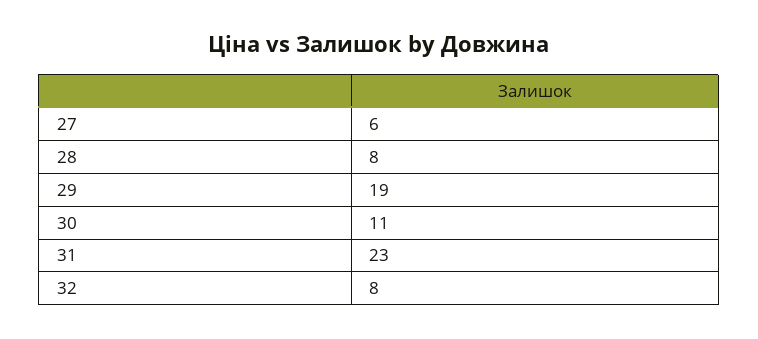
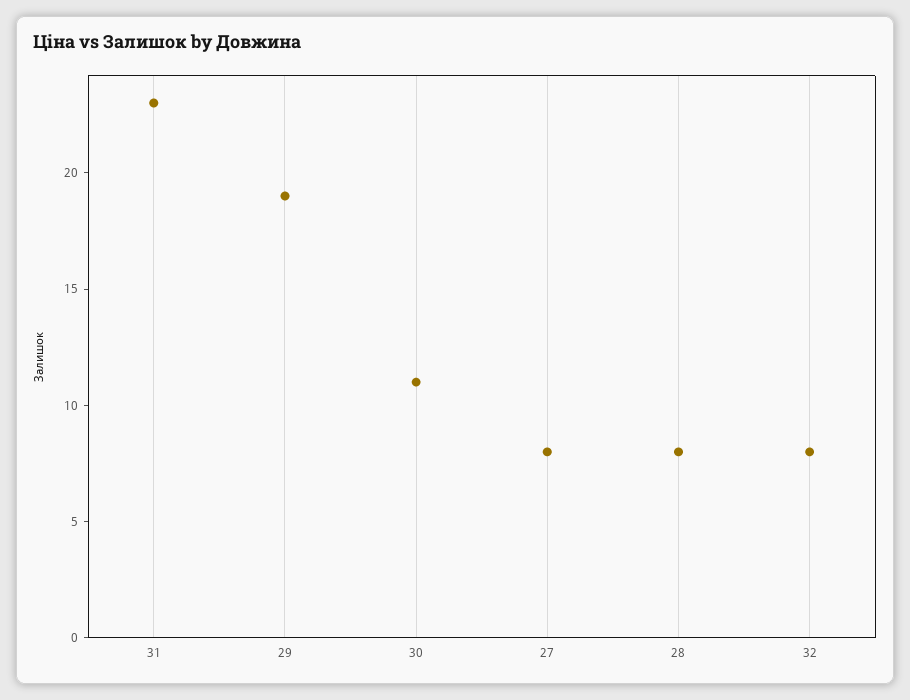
  {
-   "27": 6,
+   "27": 8,
    "28": 8,
    "29": 19,
    "30": 11,
    "31": 23,
    "32": 8
  }

